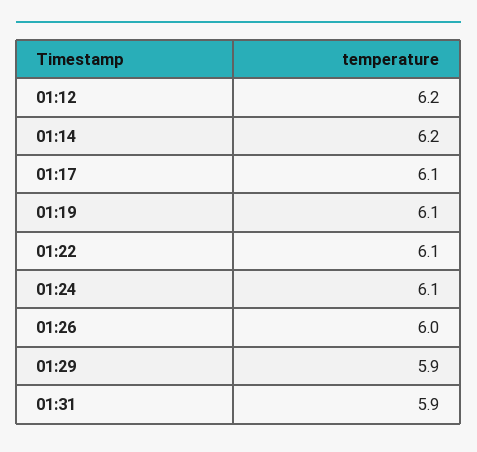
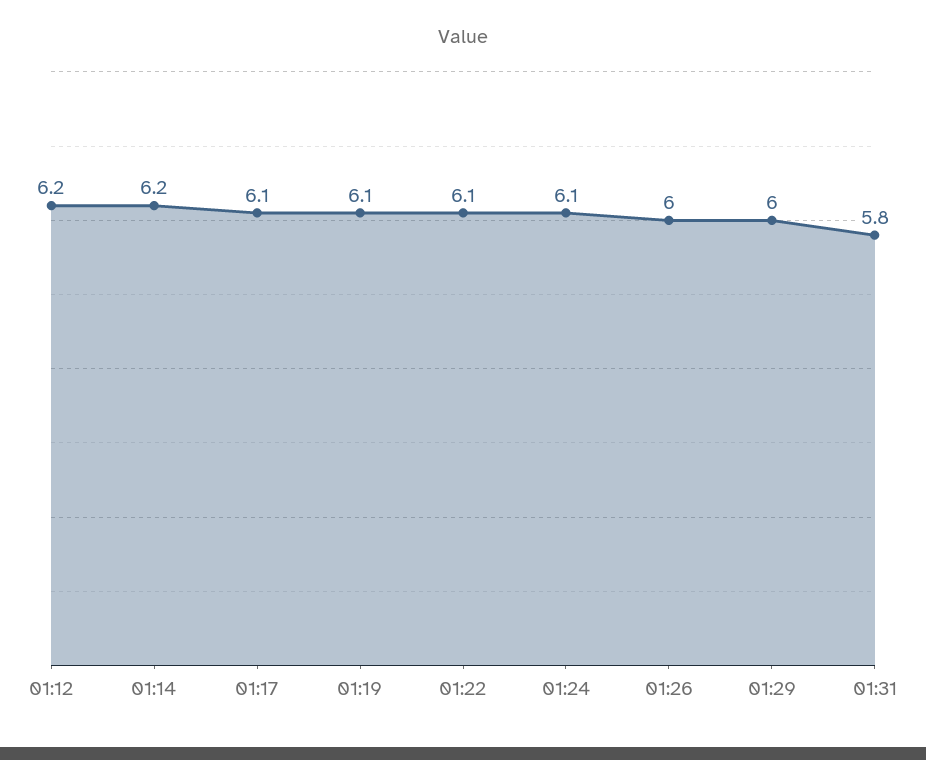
  {
    "01:12": 6.2,
    "01:14": 6.2,
    "01:17": 6.1,
    "01:19": 6.1,
    "01:22": 6.1,
    "01:24": 6.1,
    "01:26": 6,
-   "01:29": 5.9,
+   "01:29": 6,
-   "01:31": 5.9
+   "01:31": 5.8
  }

